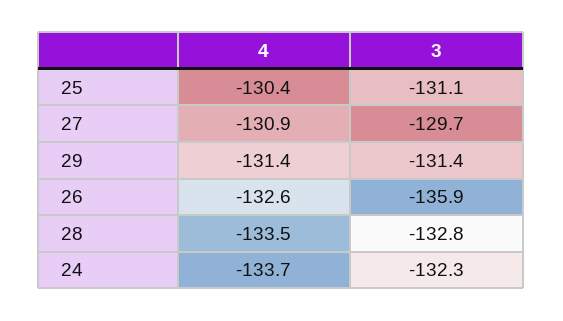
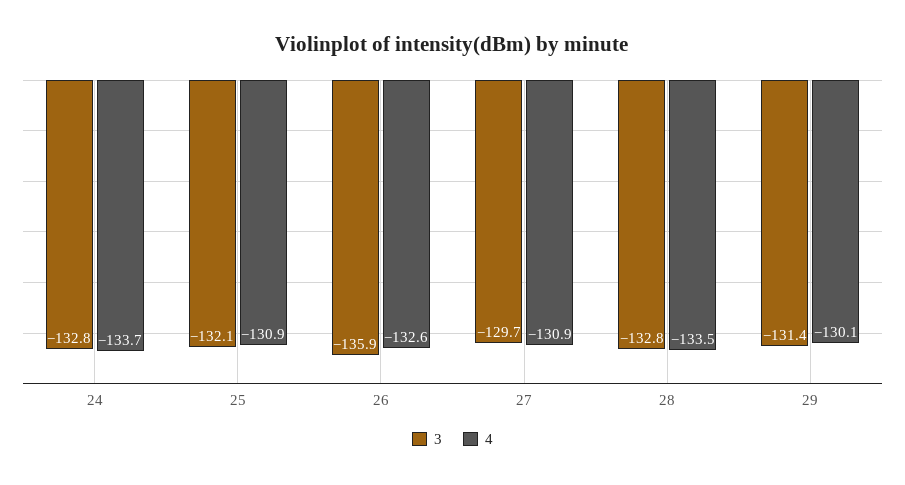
  {
    "4": {
-     "25": -130.4,
+     "25": -130.9,
      "27": -130.9,
-     "29": -131.4,
+     "29": -130.1,
      "26": -132.6,
      "28": -133.5,
      "24": -133.7
    },
    "3": {
-     "25": -131.1,
+     "25": -132.1,
      "27": -129.7,
      "29": -131.4,
      "26": -135.9,
      "28": -132.8,
-     "24": -132.3
+     "24": -132.8
    }
  }

